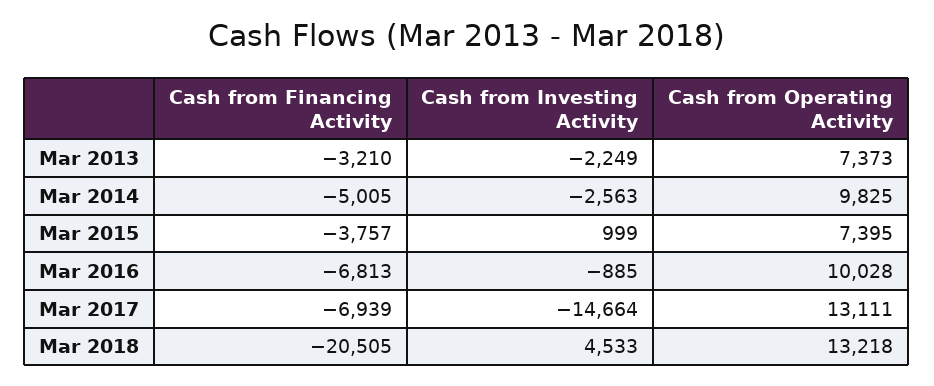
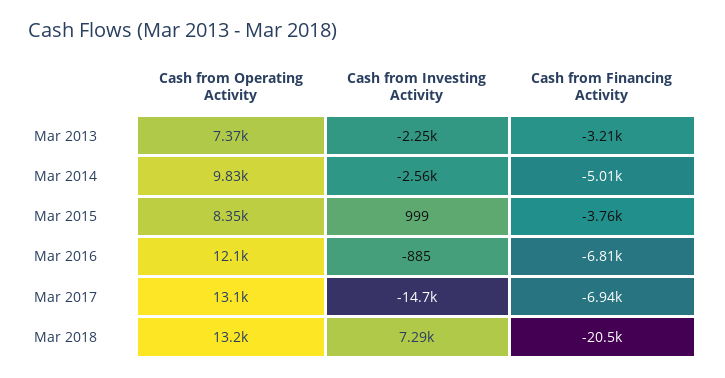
  {
    "Cash from Financing Activity": {
      "Mar 2013": -3210,
      "Mar 2014": -5005,
      "Mar 2015": -3757,
      "Mar 2016": -6813,
      "Mar 2017": -6939,
      "Mar 2018": -20505
    },
    "Cash from Investing Activity": {
      "Mar 2013": -2249,
      "Mar 2014": -2563,
      "Mar 2015": 999,
      "Mar 2016": -885,
      "Mar 2017": -14664,
-     "Mar 2018": 4533
+     "Mar 2018": 7290
    },
    "Cash from Operating Activity": {
      "Mar 2013": 7373,
      "Mar 2014": 9825,
-     "Mar 2015": 7395,
+     "Mar 2015": 8350,
-     "Mar 2016": 10028,
+     "Mar 2016": 12100,
      "Mar 2017": 13111,
      "Mar 2018": 13218
    }
  }

